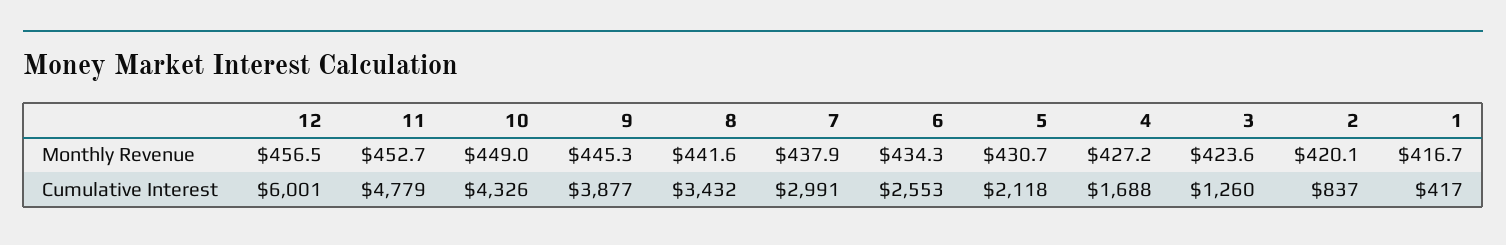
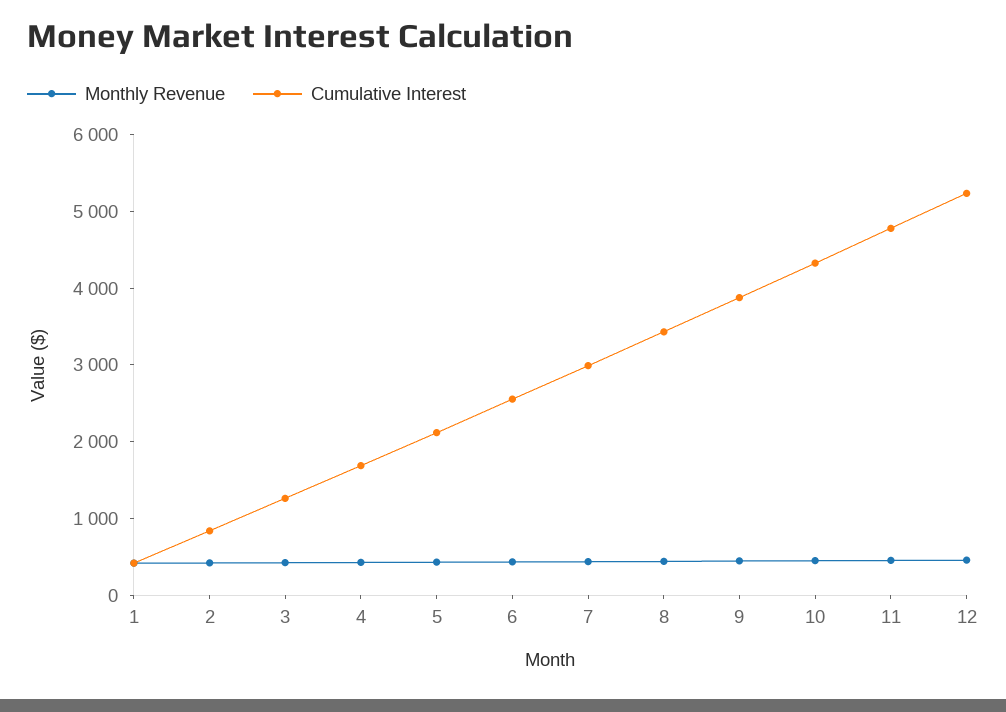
  {
    "Monthly Revenue": {
      "12": 456.5,
      "11": 452.7,
      "10": 449,
      "9": 445.3,
      "8": 441.6,
      "7": 437.9,
      "6": 434.3,
      "5": 430.7,
      "4": 427.2,
      "3": 423.6,
      "2": 420.1,
      "1": 416.7
    },
    "Cumulative Interest": {
-     "12": 6001,
+     "12": 5200,
      "11": 4779,
      "10": 4326,
      "9": 3877,
      "8": 3432,
      "7": 2991,
      "6": 2553,
      "5": 2118,
      "4": 1688,
      "3": 1260,
      "2": 837,
      "1": 417
    }
  }

